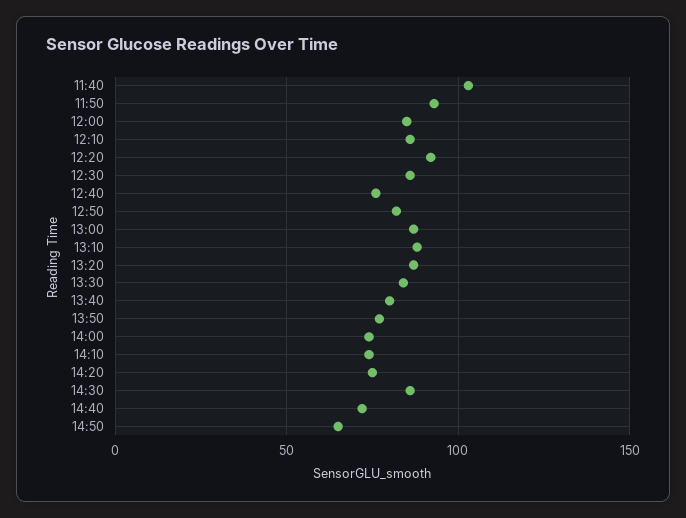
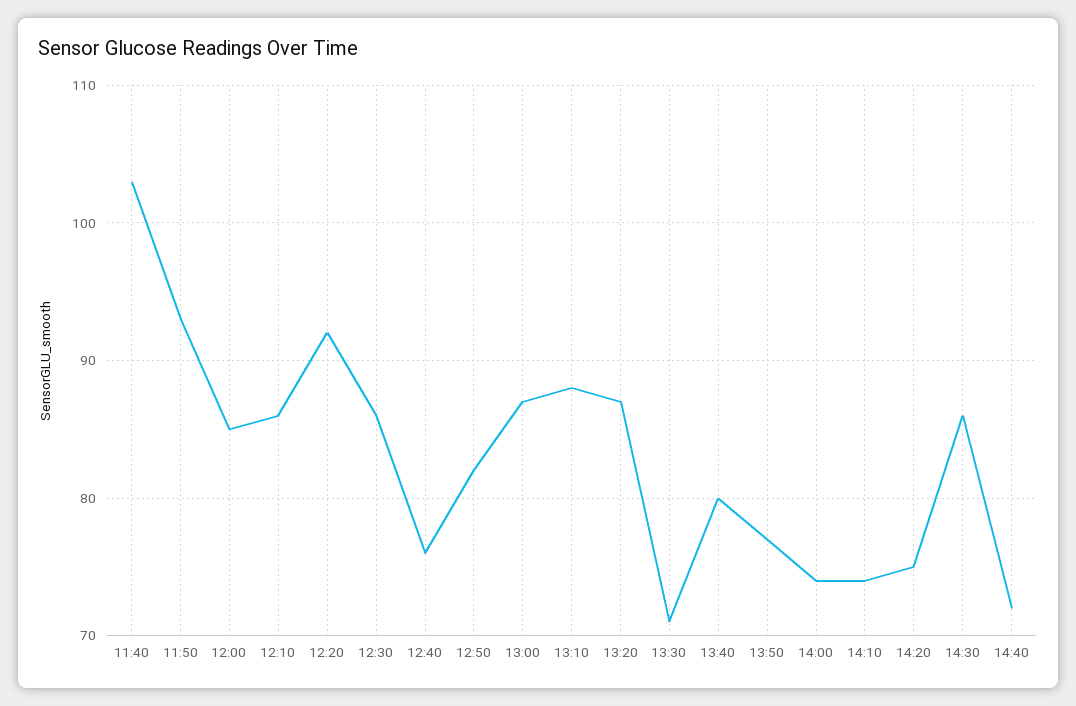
  {
    "11:40": 103,
    "11:50": 93,
    "12:00": 85,
    "12:10": 86,
    "12:20": 92,
    "12:30": 86,
    "12:40": 76,
    "12:50": 82,
    "13:00": 87,
    "13:10": 88,
    "13:20": 87,
-   "13:30": 85,
+   "13:30": 71,
    "13:40": 80,
    "13:50": 77,
    "14:00": 74,
    "14:10": 74,
    "14:20": 75,
    "14:30": 86,
-   "14:40": 72,
+   "14:40": 72
-   "14:50": 65
  }

